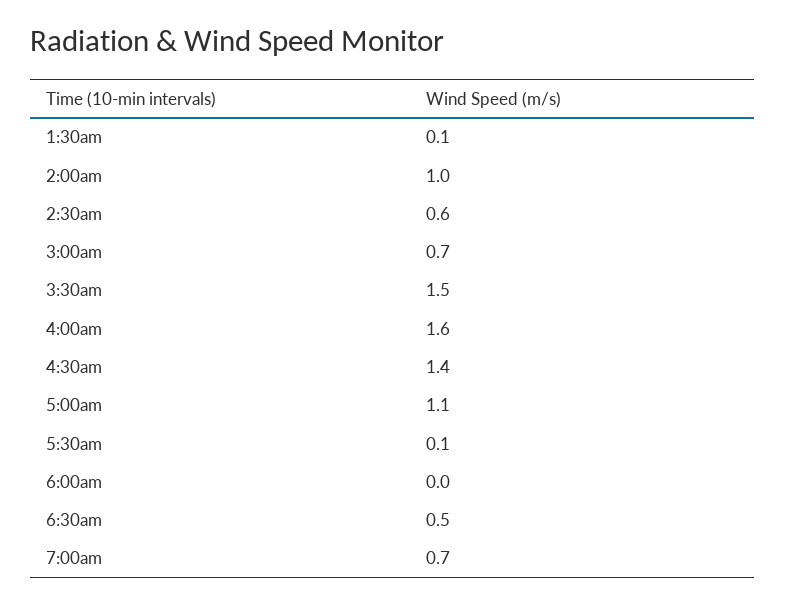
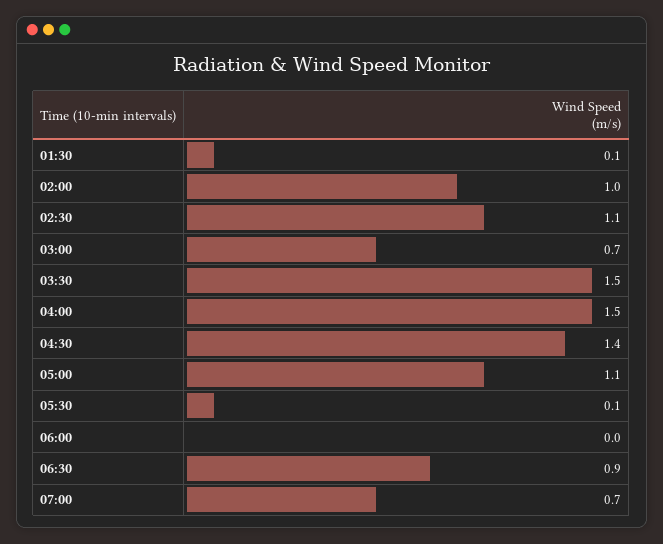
  {
    "1:30am": 0.1,
    "2:00am": 1,
-   "2:30am": 0.6,
+   "2:30am": 1.1,
    "3:00am": 0.7,
    "3:30am": 1.5,
-   "4:00am": 1.6,
+   "4:00am": 1.5,
    "4:30am": 1.4,
    "5:00am": 1.1,
    "5:30am": 0.1,
    "6:00am": 0,
-   "6:30am": 0.5,
+   "6:30am": 0.9,
    "7:00am": 0.7
  }

